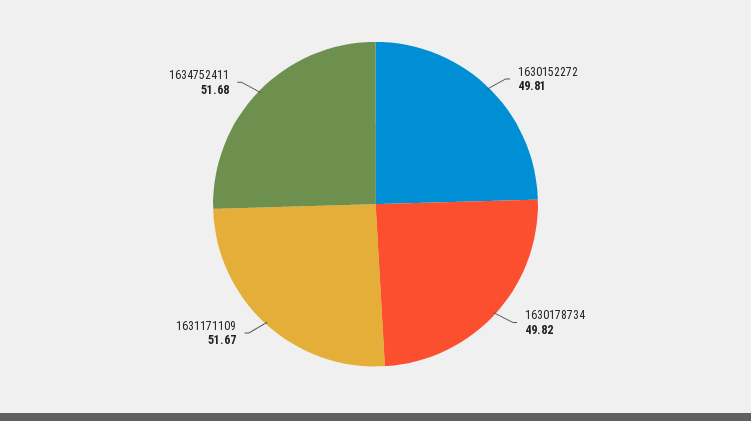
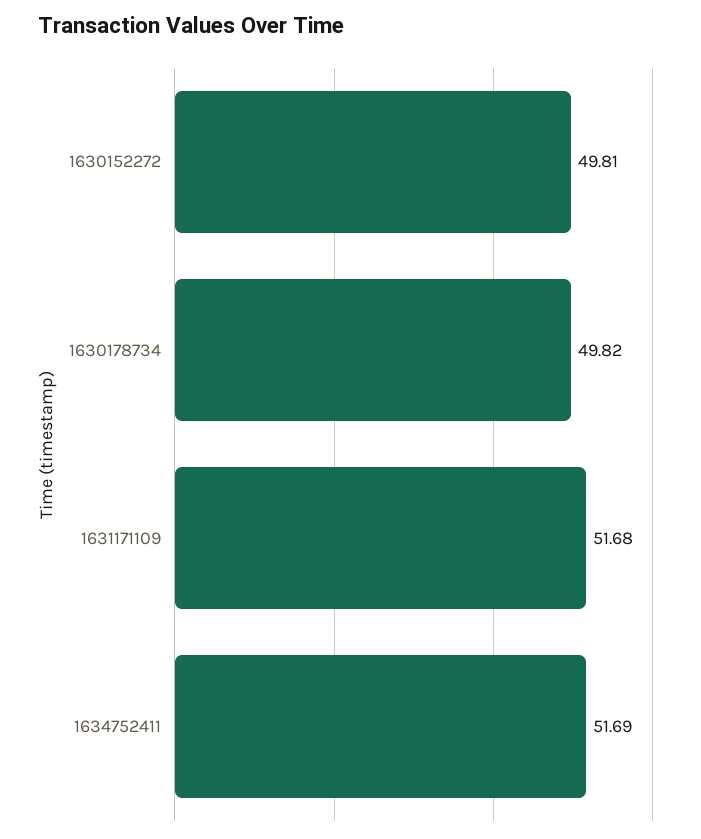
  {
    "1630152272": 49.81,
    "1630178734": 49.82,
-   "1631171109": 51.67,
+   "1631171109": 51.68,
-   "1634752411": 51.68
+   "1634752411": 51.69
  }

